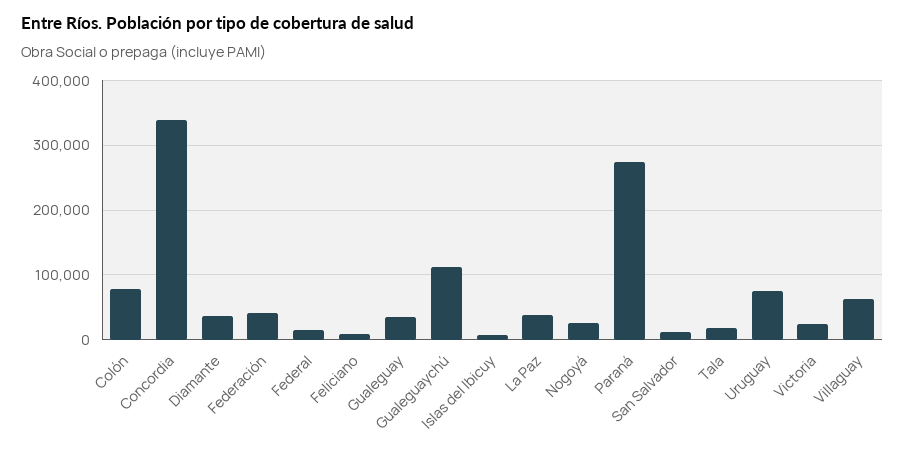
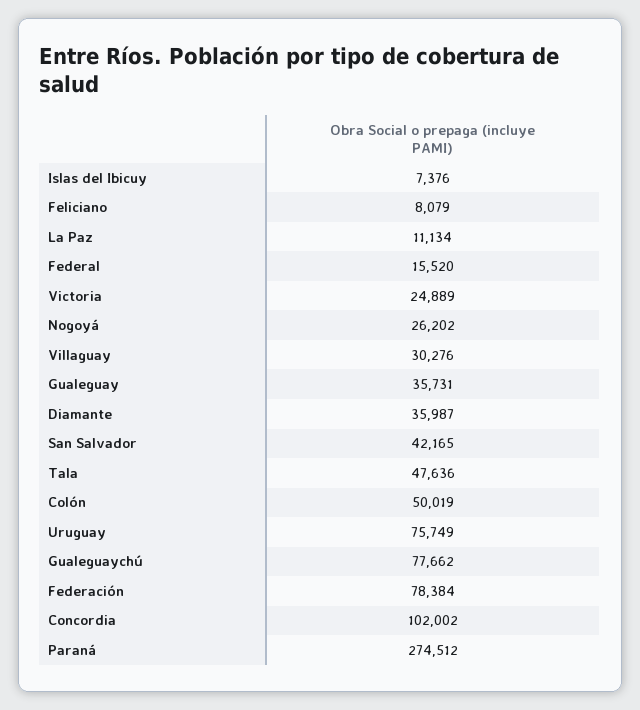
  {
-   "Colón": 80000,
+   "Colón": 50019,
-   "Concordia": 340000,
+   "Concordia": 102002,
    "Diamante": 35987,
-   "Federación": 40000,
+   "Federación": 78384,
    "Federal": 15520,
    "Feliciano": 8079,
    "Gualeguay": 35731,
-   "Gualeguaychú": 110000,
+   "Gualeguaychú": 77662,
    "Islas del Ibicuy": 7376,
-   "La Paz": 40000,
+   "La Paz": 11134,
    "Nogoyá": 26202,
    "Paraná": 274512,
-   "San Salvador": 10000,
+   "San Salvador": 42165,
-   "Tala": 20000,
+   "Tala": 47636,
    "Uruguay": 75749,
    "Victoria": 24889,
-   "Villaguay": 60000
+   "Villaguay": 30276
  }

